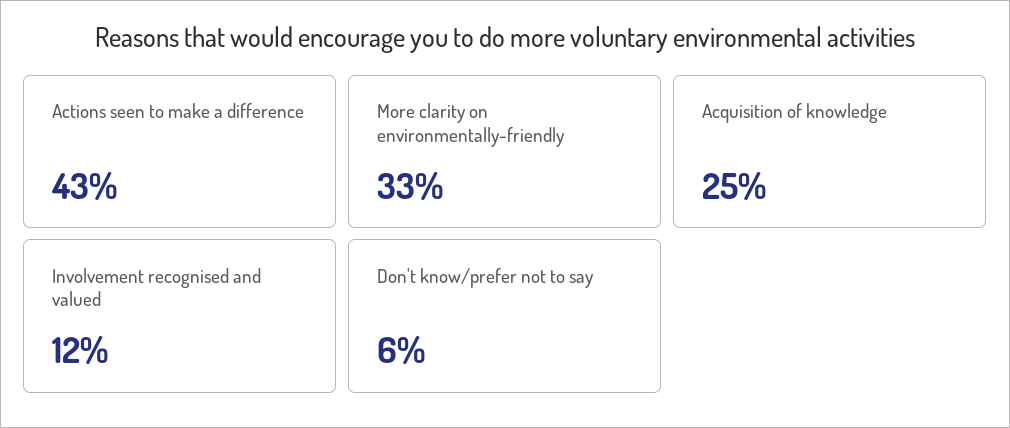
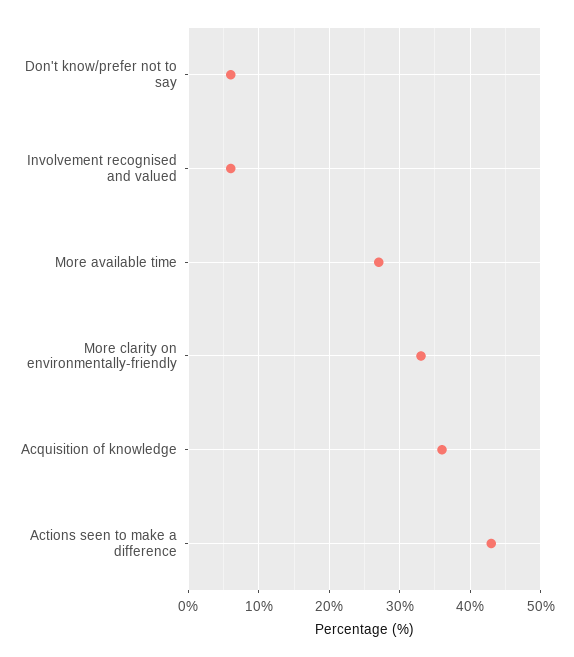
  {
    "Actions seen to make a difference": 43,
    "More clarity on environmentally-friendly": 33,
-   "Acquisition of knowledge": 25,
+   "Acquisition of knowledge": 36,
-   "Involvement recognised and valued": 12,
+   "Involvement recognised and valued": 6,
-   "Don't know/prefer not to say": 6
+   "Don't know/prefer not to say": 6,
+   "More available time": 27
  }

